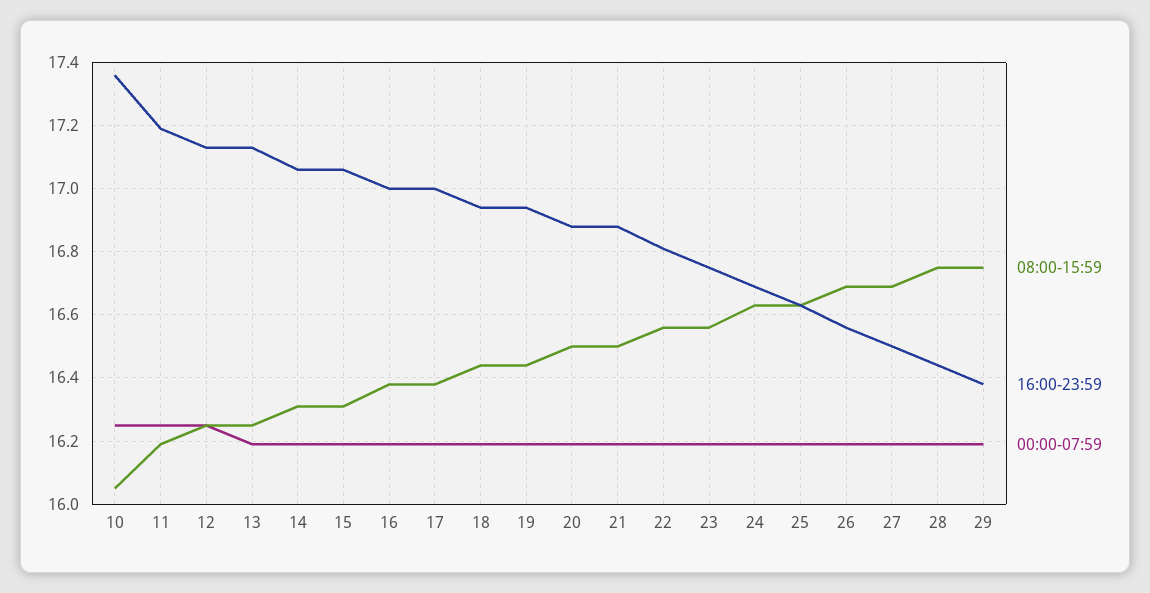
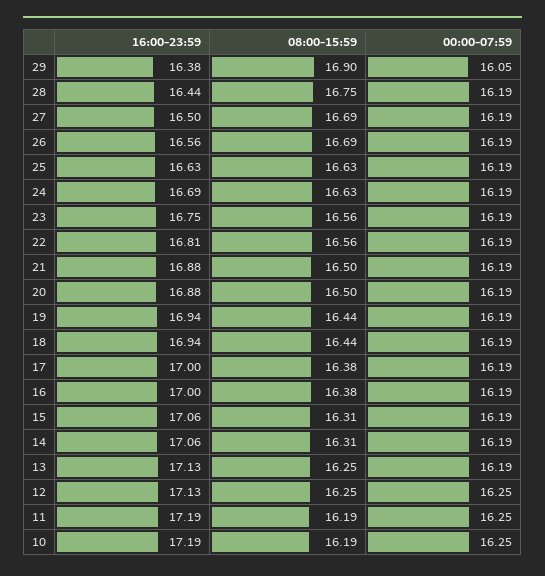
  {
    "08:00-15:59": {
-     "10": 16.05,
+     "10": 16.19,
      "11": 16.19,
      "12": 16.25,
      "13": 16.25,
      "14": 16.31,
      "15": 16.31,
      "16": 16.38,
      "17": 16.38,
      "18": 16.44,
      "19": 16.44,
      "20": 16.5,
      "21": 16.5,
      "22": 16.56,
      "23": 16.56,
      "24": 16.63,
      "25": 16.63,
      "26": 16.69,
      "27": 16.69,
      "28": 16.75,
-     "29": 16.75
+     "29": 16.9
    },
    "16:00-23:59": {
-     "10": 17.35,
+     "10": 17.19,
      "11": 17.19,
      "12": 17.13,
      "13": 17.13,
      "14": 17.06,
      "15": 17.06,
      "16": 17,
      "17": 17,
      "18": 16.94,
      "19": 16.94,
      "20": 16.88,
      "21": 16.88,
      "22": 16.81,
      "23": 16.75,
      "24": 16.69,
      "25": 16.63,
      "26": 16.56,
      "27": 16.5,
      "28": 16.44,
      "29": 16.38
    },
    "00:00-07:59": {
      "10": 16.25,
      "11": 16.25,
      "12": 16.25,
      "13": 16.19,
      "14": 16.19,
      "15": 16.19,
      "16": 16.19,
      "17": 16.19,
      "18": 16.19,
      "19": 16.19,
      "20": 16.19,
      "21": 16.19,
      "22": 16.19,
      "23": 16.19,
      "24": 16.19,
      "25": 16.19,
      "26": 16.19,
      "27": 16.19,
      "28": 16.19,
-     "29": 16.2
+     "29": 16.05
    }
  }

